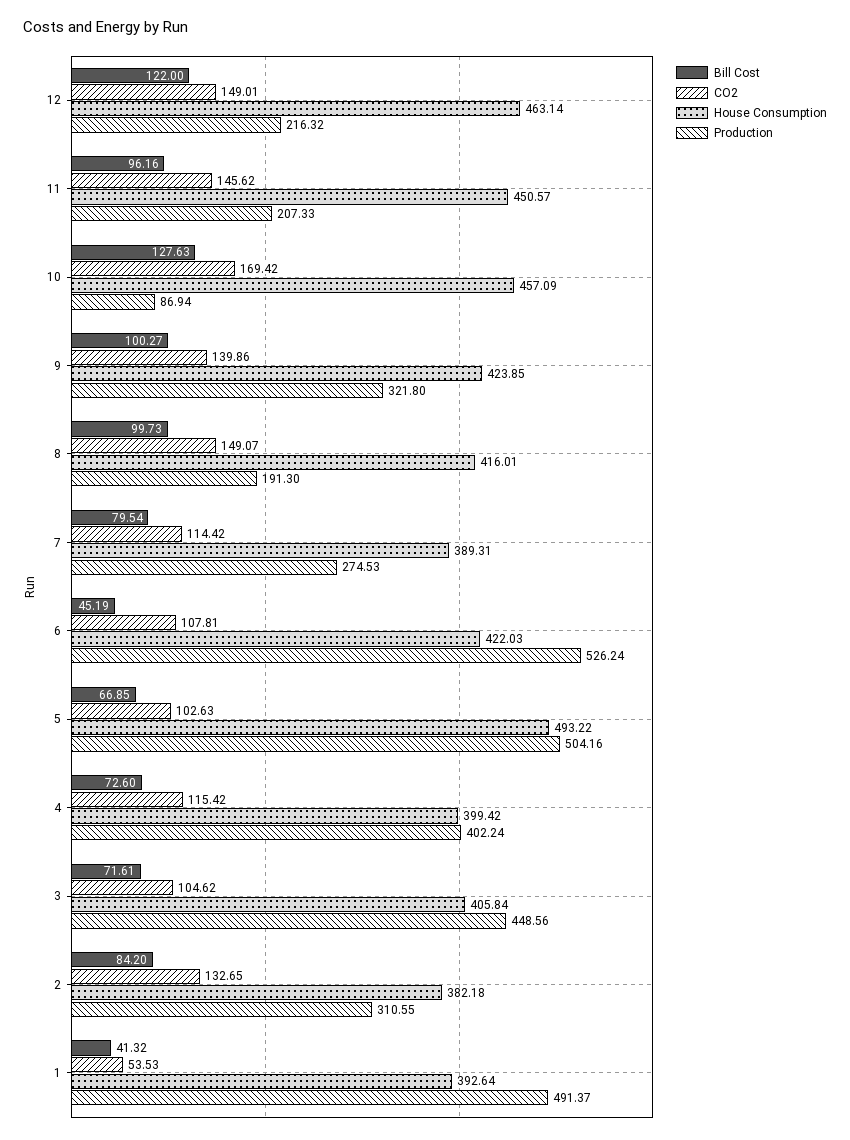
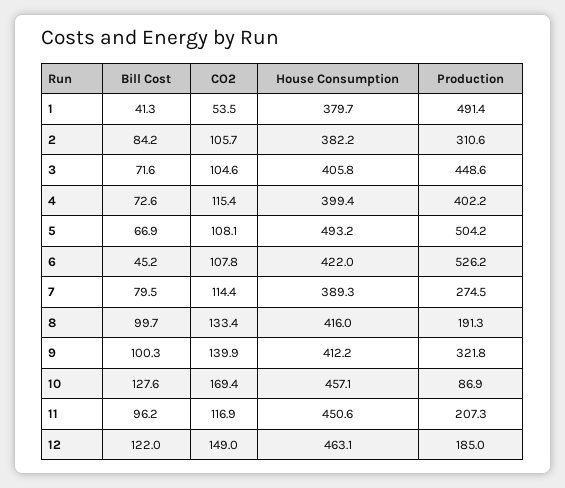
  {
    "Bill Cost": {
      "12": 122,
      "11": 96.16,
      "10": 127.63,
      "9": 100.27,
      "8": 99.73,
      "7": 79.54,
      "6": 45.19,
      "5": 66.85,
      "4": 72.6,
      "3": 71.61,
      "2": 84.2,
      "1": 41.32
    },
    "CO2": {
      "12": 149.01,
-     "11": 145.62,
+     "11": 116.9,
      "10": 169.42,
      "9": 139.86,
-     "8": 149.07,
+     "8": 133.4,
      "7": 114.42,
      "6": 107.81,
-     "5": 102.63,
+     "5": 108.1,
      "4": 115.42,
      "3": 104.62,
-     "2": 132.65,
+     "2": 105.7,
      "1": 53.53
    },
    "House Consumption": {
      "12": 463.14,
      "11": 450.57,
      "10": 457.09,
-     "9": 423.85,
+     "9": 412.2,
      "8": 416.01,
      "7": 389.31,
      "6": 422.03,
      "5": 493.22,
      "4": 399.42,
      "3": 405.84,
      "2": 382.18,
-     "1": 392.64
+     "1": 379.7
    },
    "Production": {
-     "12": 216.32,
+     "12": 185,
      "11": 207.33,
      "10": 86.94,
      "9": 321.8,
      "8": 191.3,
      "7": 274.53,
      "6": 526.24,
      "5": 504.16,
      "4": 402.24,
      "3": 448.56,
      "2": 310.55,
      "1": 491.37
    }
  }

